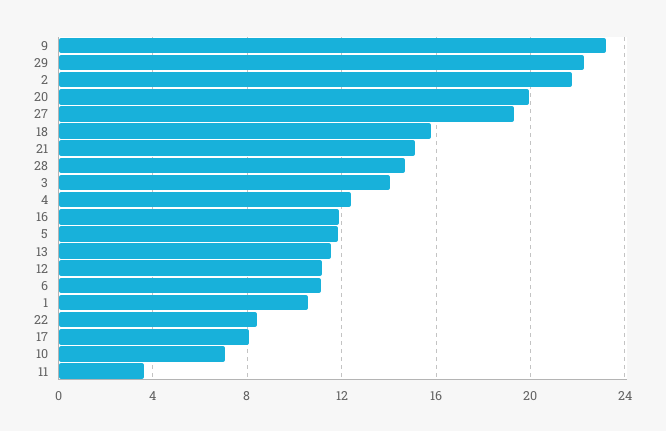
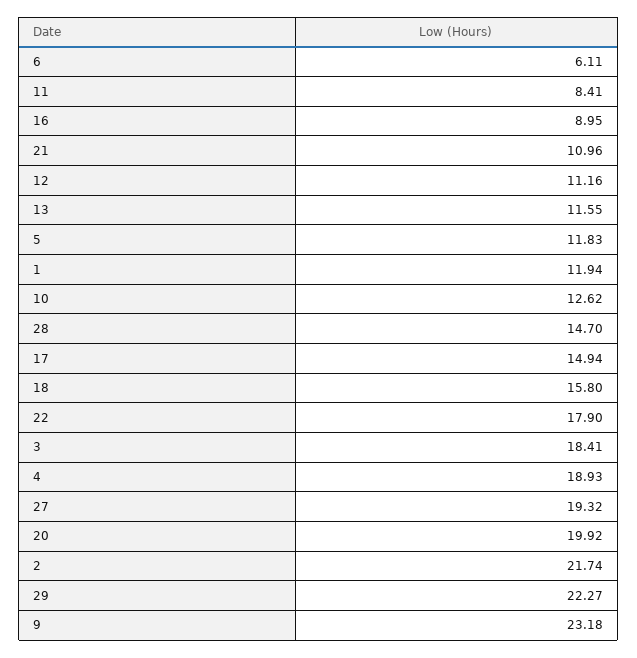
  {
    "9": 23.18,
    "29": 22.27,
    "2": 21.74,
    "20": 19.92,
    "27": 19.32,
    "18": 15.8,
-   "21": 15,
+   "21": 10.96,
    "28": 14.7,
-   "3": 14,
+   "3": 18.41,
-   "4": 12.5,
+   "4": 18.93,
-   "16": 12,
+   "16": 8.95,
    "5": 11.83,
    "13": 11.55,
    "12": 11.16,
-   "6": 11,
+   "6": 6.11,
-   "1": 10.5,
+   "1": 11.94,
-   "22": 8.5,
+   "22": 17.9,
-   "17": 8,
+   "17": 14.94,
-   "10": 7,
+   "10": 12.62,
-   "11": 3.5
+   "11": 8.41
  }

